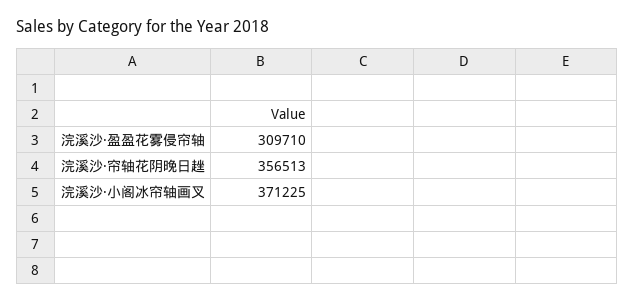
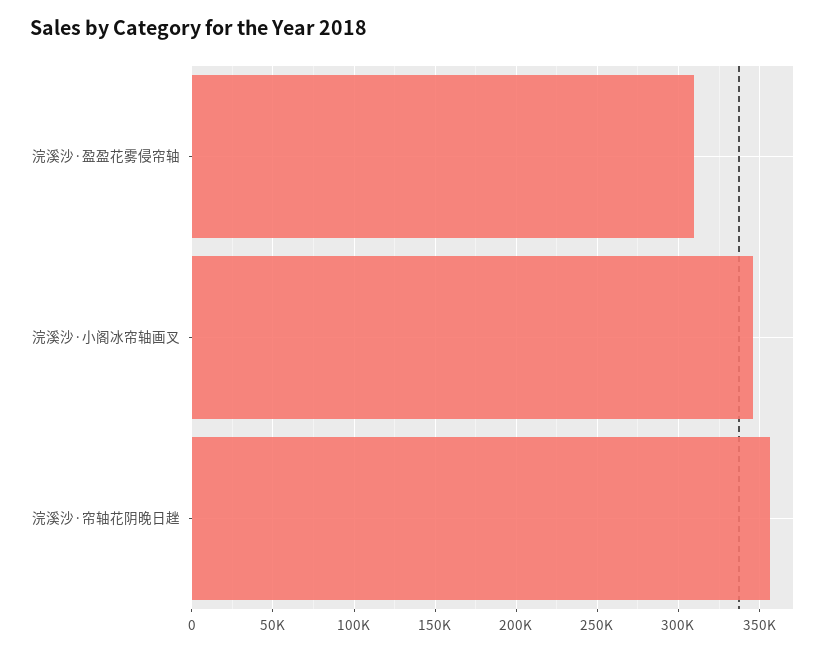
  {
    "浣溪沙·盈盈花雾侵帘轴": 309710,
    "浣溪沙·帘轴花阴晚日趖": 356513,
-   "浣溪沙·小阁冰帘轴画叉": 371225
+   "浣溪沙·小阁冰帘轴画叉": 345000
  }

